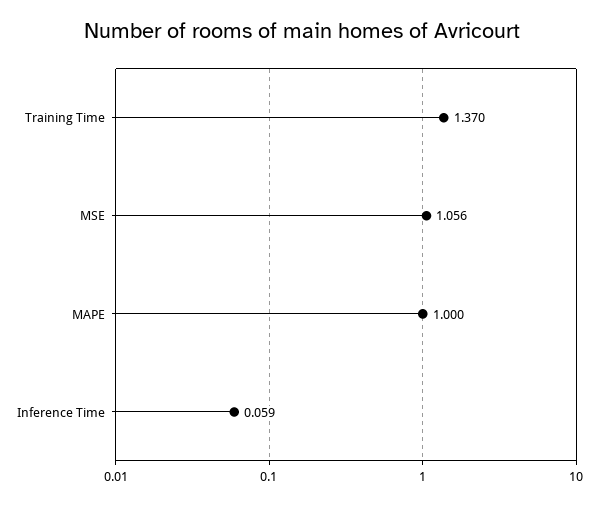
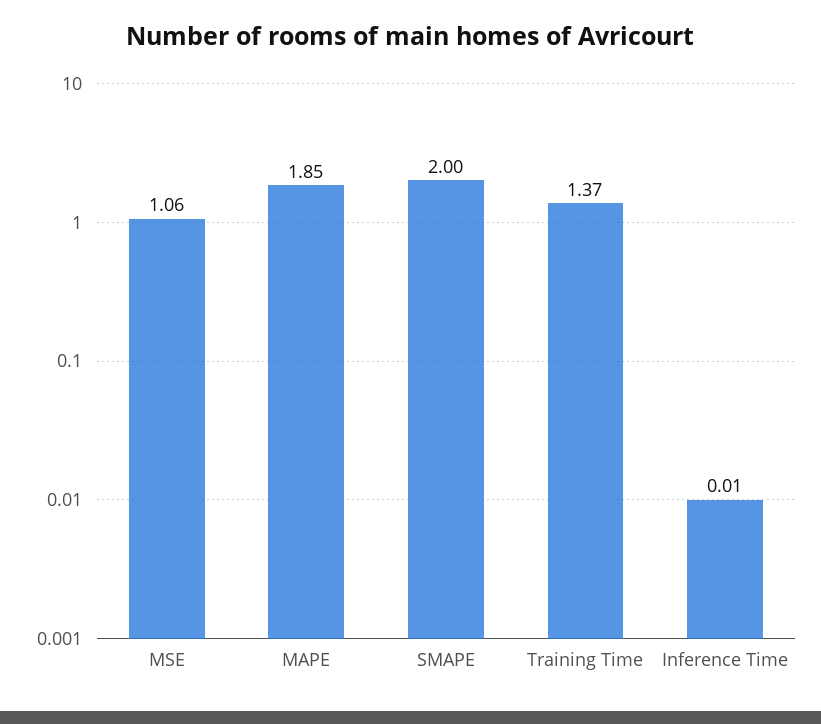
  {
    "Training Time": 1.37,
    "MSE": 1.056,
-   "MAPE": 1,
+   "MAPE": 1.85,
-   "Inference Time": 0.059
+   "Inference Time": 0.01,
+   "SMAPE": 2
  }

